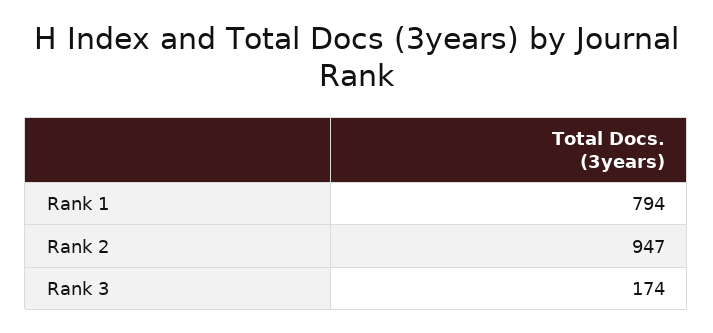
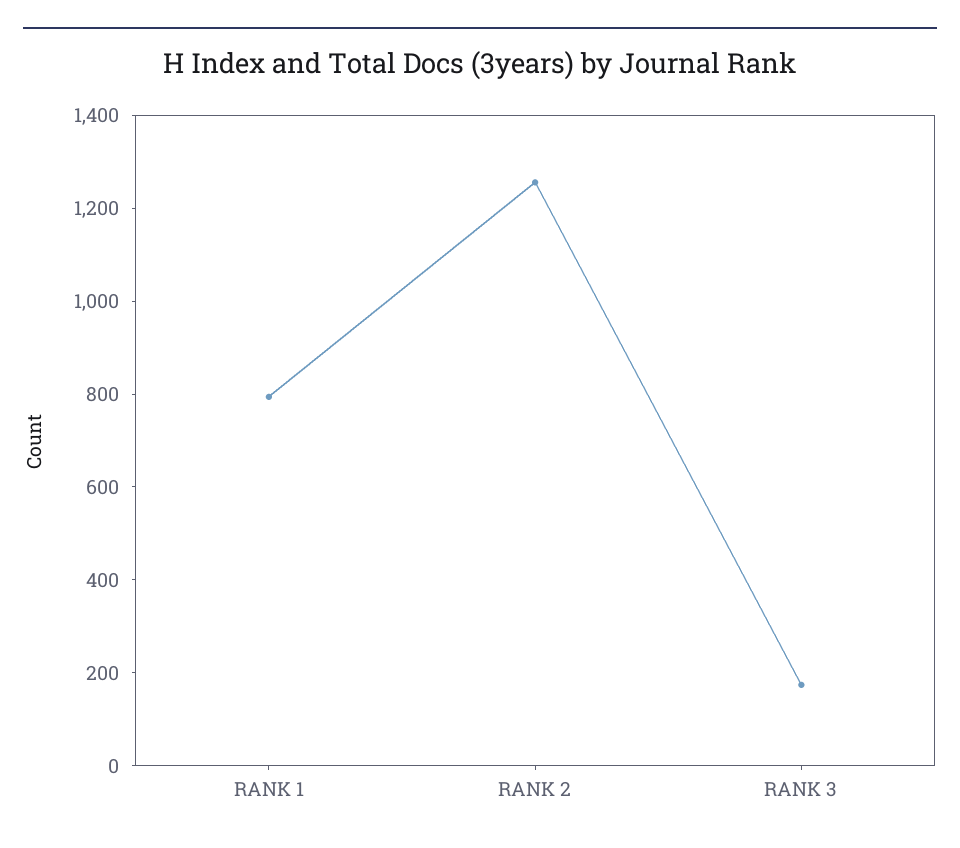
  {
    "Rank 1": 794,
-   "Rank 2": 947,
+   "Rank 2": 1250,
    "Rank 3": 174
  }

